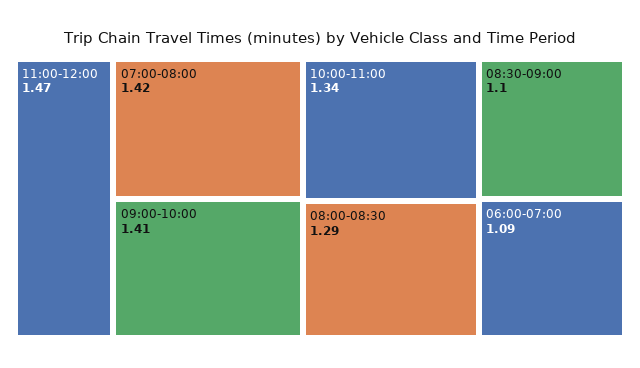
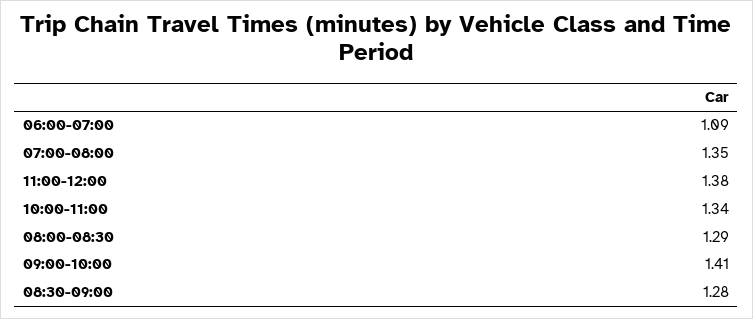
  {
-   "11:00-12:00": 1.47,
+   "11:00-12:00": 1.38,
-   "07:00-08:00": 1.42,
+   "07:00-08:00": 1.35,
    "09:00-10:00": 1.41,
    "10:00-11:00": 1.34,
    "08:00-08:30": 1.29,
-   "08:30-09:00": 1.1,
+   "08:30-09:00": 1.28,
    "06:00-07:00": 1.09
  }

